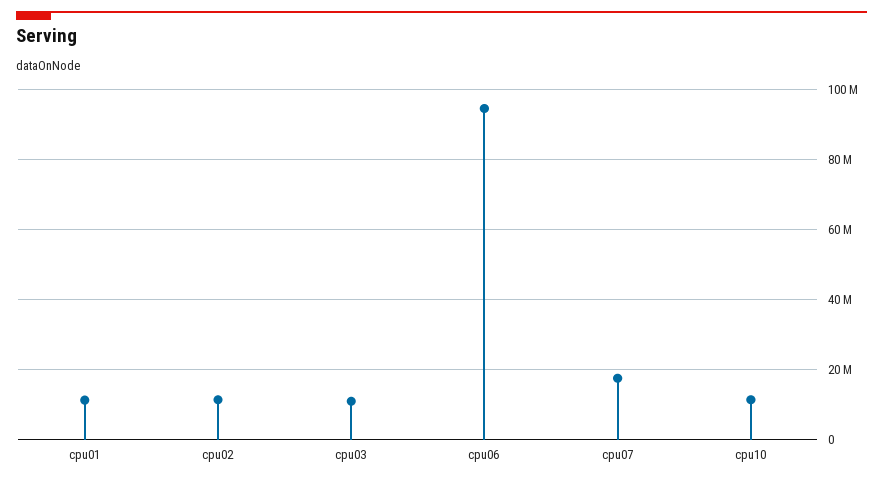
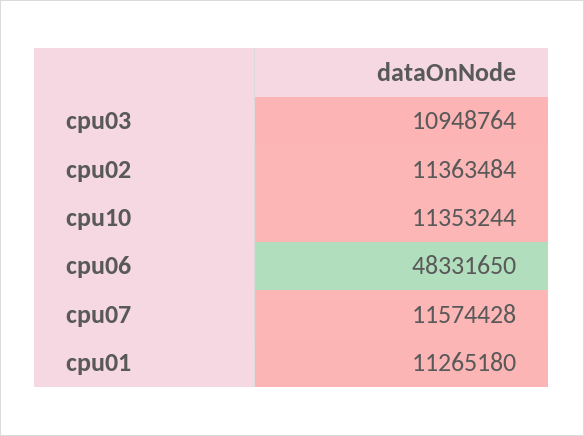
  {
    "cpu01": 11265180,
    "cpu02": 11363484,
    "cpu03": 10948764,
-   "cpu06": 94000000,
+   "cpu06": 48331650,
-   "cpu07": 18000000,
+   "cpu07": 11574428,
    "cpu10": 11353244
  }

